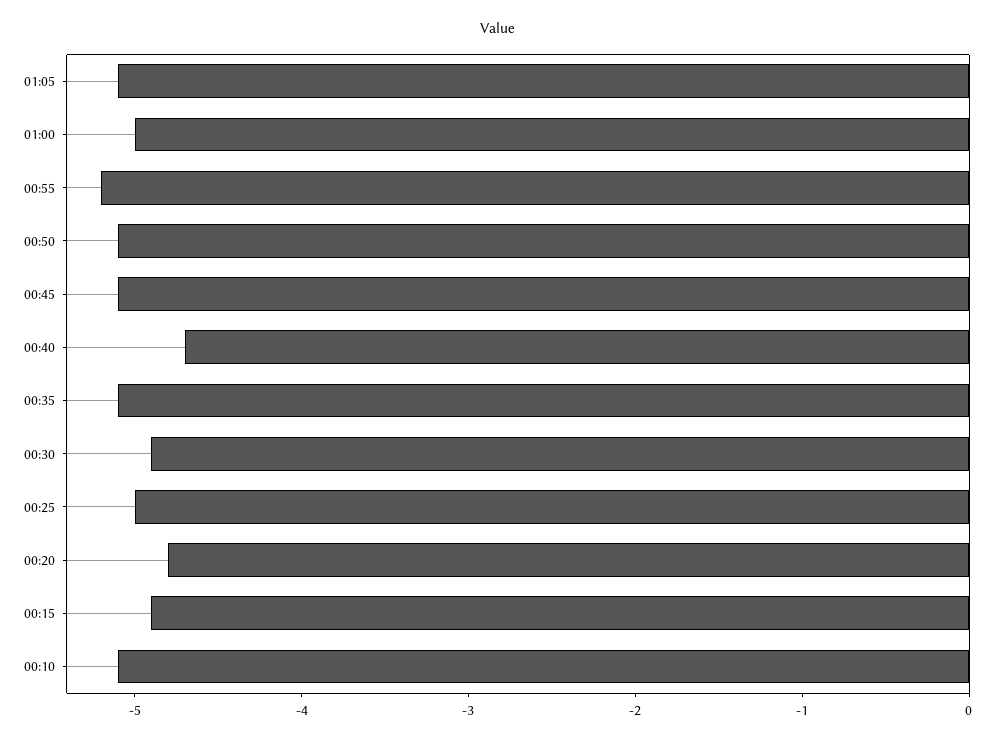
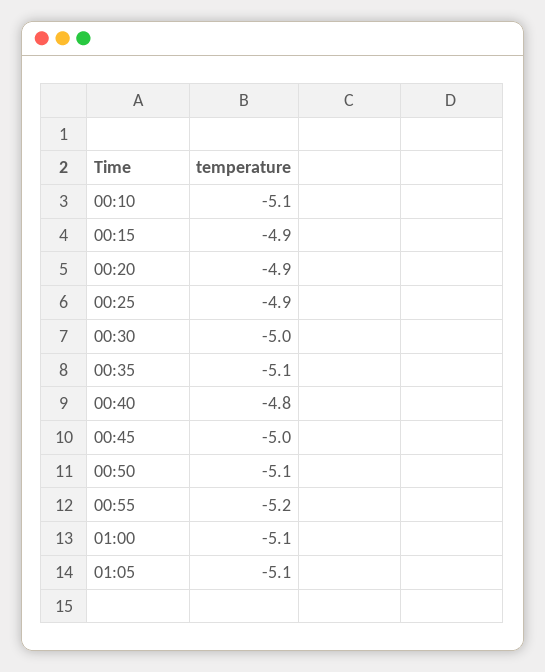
  {
    "01:05": -5.1,
-   "01:00": -5,
+   "01:00": -5.1,
    "00:55": -5.2,
    "00:50": -5.1,
-   "00:45": -5.1,
+   "00:45": -5,
-   "00:40": -4.7,
+   "00:40": -4.8,
    "00:35": -5.1,
-   "00:30": -4.9,
+   "00:30": -5,
-   "00:25": -5,
+   "00:25": -4.9,
-   "00:20": -4.8,
+   "00:20": -4.9,
    "00:15": -4.9,
    "00:10": -5.1
  }

